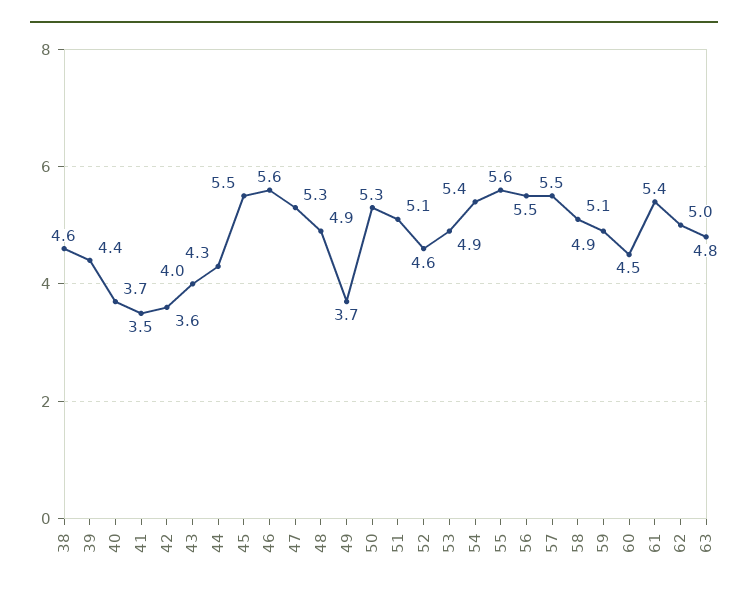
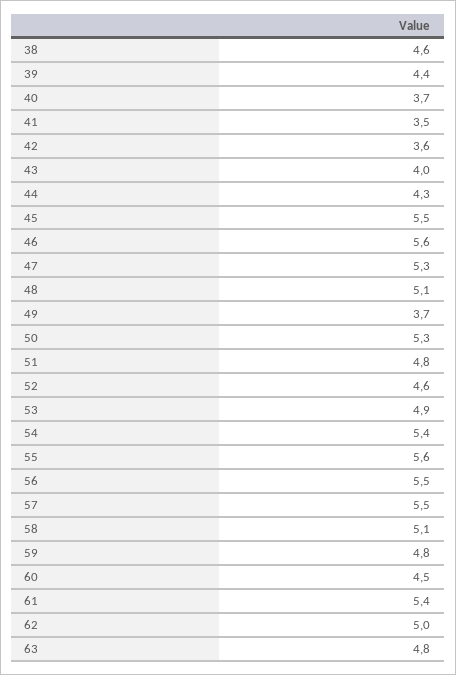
  {
    "38": 4.6,
    "39": 4.4,
    "40": 3.7,
    "41": 3.5,
    "42": 3.6,
    "43": 4,
    "44": 4.3,
    "45": 5.5,
    "46": 5.6,
    "47": 5.3,
-   "48": 4.9,
+   "48": 5.1,
    "49": 3.7,
    "50": 5.3,
-   "51": 5.1,
+   "51": 4.8,
    "52": 4.6,
    "53": 4.9,
    "54": 5.4,
    "55": 5.6,
    "56": 5.5,
    "57": 5.5,
    "58": 5.1,
-   "59": 4.9,
+   "59": 4.8,
    "60": 4.5,
    "61": 5.4,
    "62": 5,
    "63": 4.8
  }

